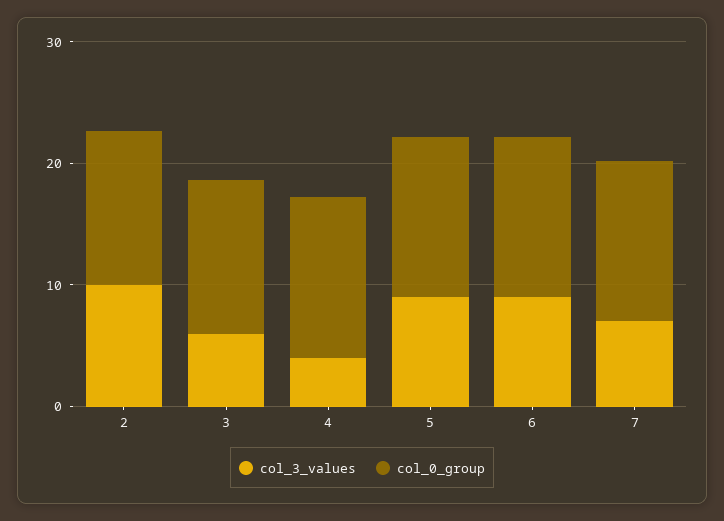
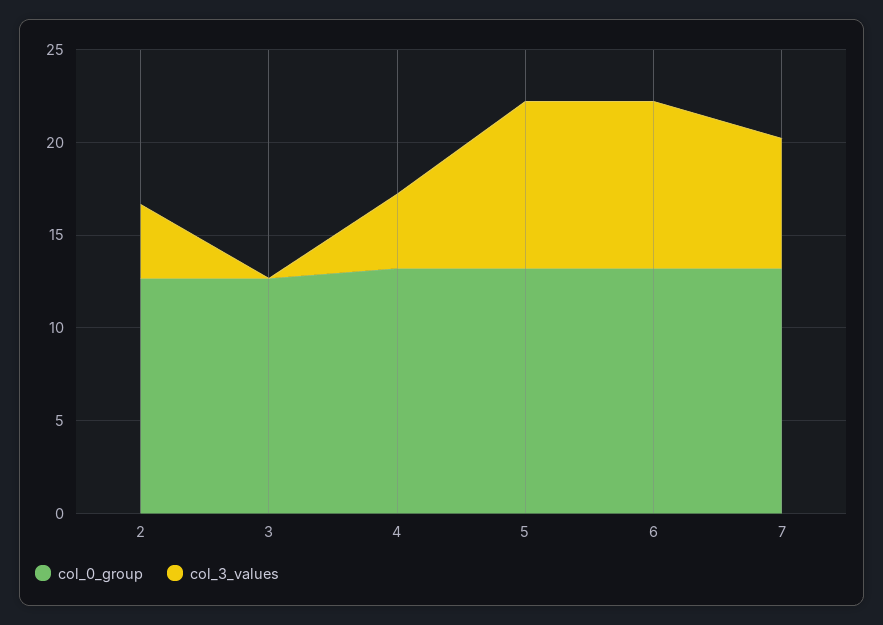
  {
    "col_3_values": {
-     "2": 10,
+     "2": 4,
-     "3": 6,
+     "3": 0,
      "4": 4,
      "5": 9,
      "6": 9,
      "7": 7
    },
    "col_0_group": {
      "2": 13,
      "3": 13,
      "4": 13,
      "5": 13,
      "6": 13,
      "7": 13
    }
  }

